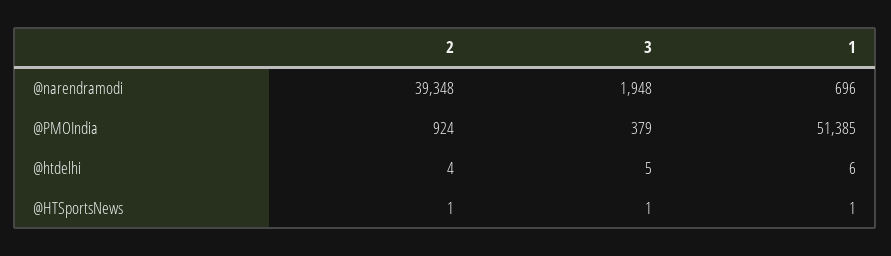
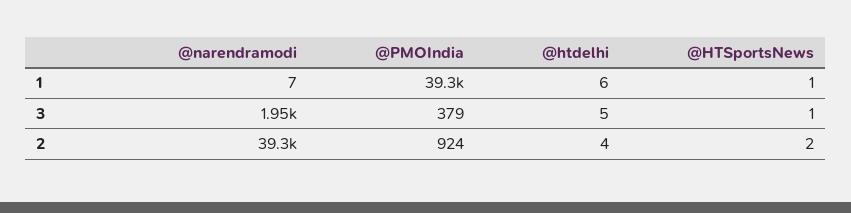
  {
    "2": {
      "@narendramodi": 39348,
      "@PMOIndia": 924,
      "@htdelhi": 4,
-     "@HTSportsNews": 1
+     "@HTSportsNews": 2
    },
    "3": {
      "@narendramodi": 1948,
      "@PMOIndia": 379,
      "@htdelhi": 5,
      "@HTSportsNews": 1
    },
    "1": {
-     "@narendramodi": 696,
+     "@narendramodi": 7,
-     "@PMOIndia": 51385,
+     "@PMOIndia": 39300,
      "@htdelhi": 6,
      "@HTSportsNews": 1
    }
  }

